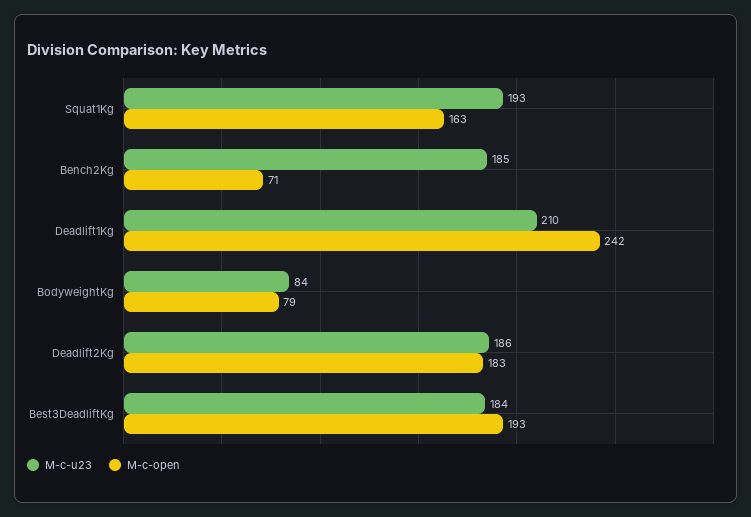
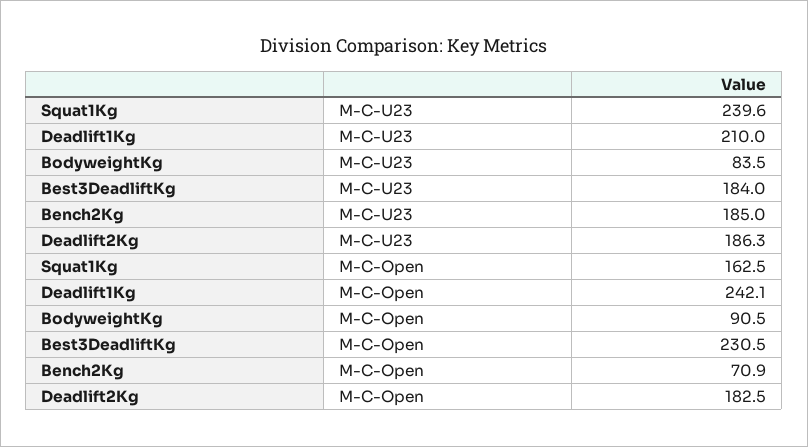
  {
    "M-c-u23": {
-     "Squat1Kg": 193,
+     "Squat1Kg": 239.6,
      "Bench2Kg": 185,
      "Deadlift1Kg": 210,
      "BodyweightKg": 83.5,
      "Deadlift2Kg": 186.3,
      "Best3DeadliftKg": 184
    },
    "M-c-open": {
      "Squat1Kg": 162.5,
      "Bench2Kg": 70.9,
      "Deadlift1Kg": 242.1,
-     "BodyweightKg": 79,
+     "BodyweightKg": 90.5,
      "Deadlift2Kg": 182.5,
-     "Best3DeadliftKg": 193
+     "Best3DeadliftKg": 230.5
    }
  }

